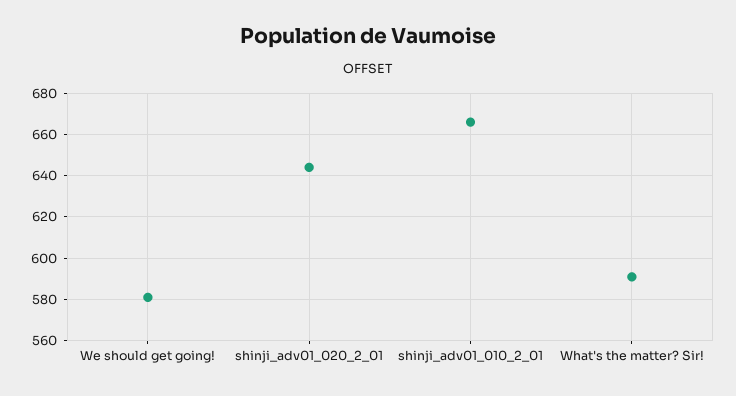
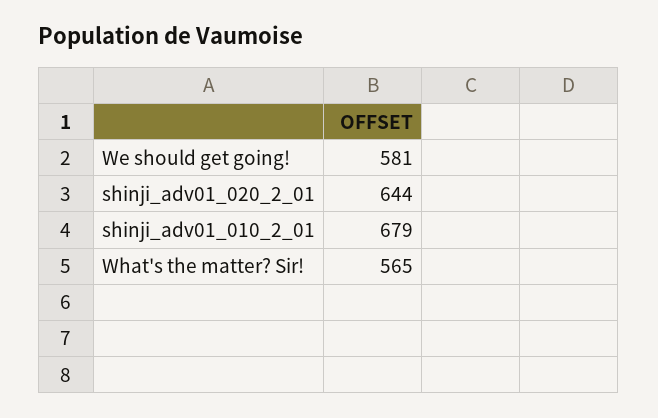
  {
    "We should get going!": 581,
    "shinji_adv01_020_2_01": 644,
-   "shinji_adv01_010_2_01": 665,
+   "shinji_adv01_010_2_01": 679,
-   "What's the matter? Sir!": 590
+   "What's the matter? Sir!": 565
  }

